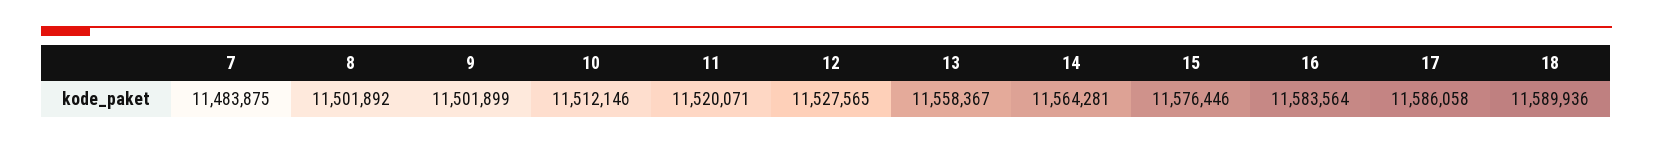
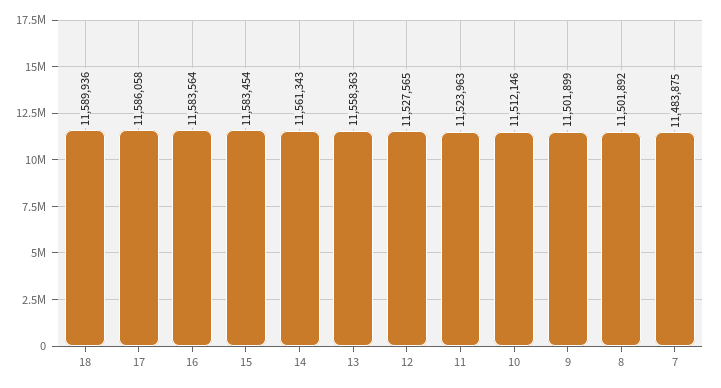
  {
    "7": 11483875,
    "8": 11501892,
    "9": 11501899,
    "10": 11512146,
-   "11": 11520071,
+   "11": 11523963,
    "12": 11527565,
-   "13": 11558367,
+   "13": 11558363,
-   "14": 11564281,
+   "14": 11561343,
-   "15": 11576446,
+   "15": 11583454,
    "16": 11583564,
    "17": 11586058,
    "18": 11589936
  }

